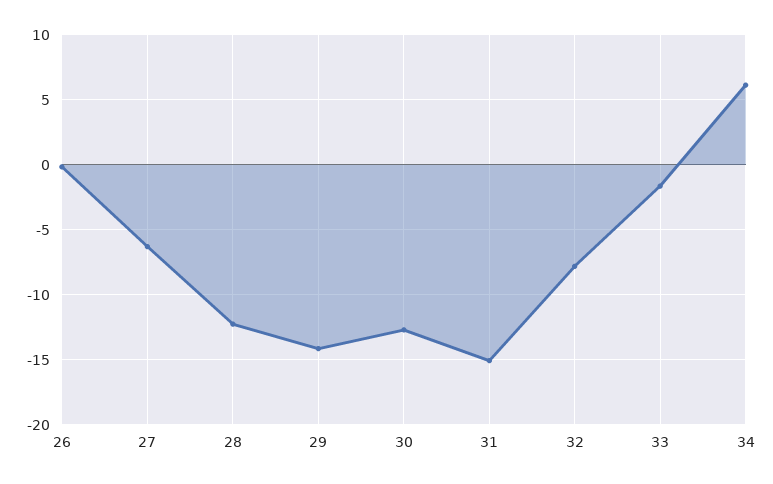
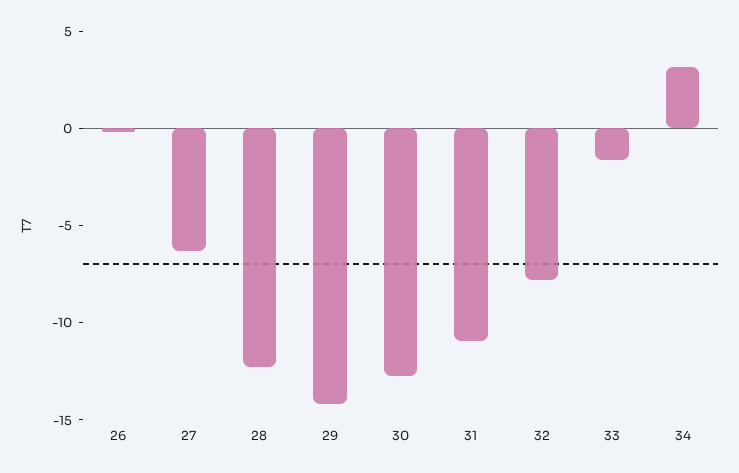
  {
    "26": 0,
    "27": -6.5,
    "28": -12.5,
    "29": -14,
    "30": -12.5,
-   "31": -15,
+   "31": -11,
    "32": -8,
    "33": -1.5,
-   "34": 6
+   "34": 3
  }

